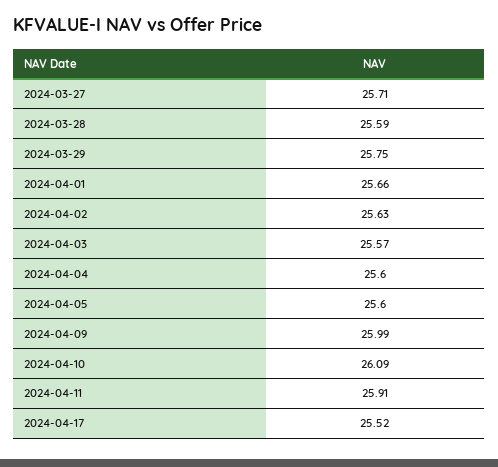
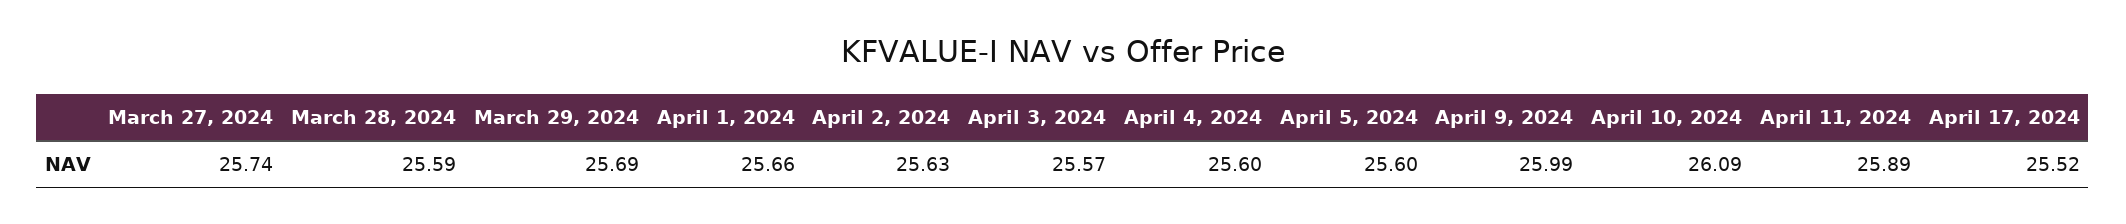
  {
-   "2024-03-27": 25.71,
+   "2024-03-27": 25.74,
    "2024-03-28": 25.59,
-   "2024-03-29": 25.75,
+   "2024-03-29": 25.69,
    "2024-04-01": 25.66,
    "2024-04-02": 25.63,
    "2024-04-03": 25.57,
    "2024-04-04": 25.6,
    "2024-04-05": 25.6,
    "2024-04-09": 25.99,
    "2024-04-10": 26.09,
-   "2024-04-11": 25.91,
+   "2024-04-11": 25.89,
    "2024-04-17": 25.52
  }

